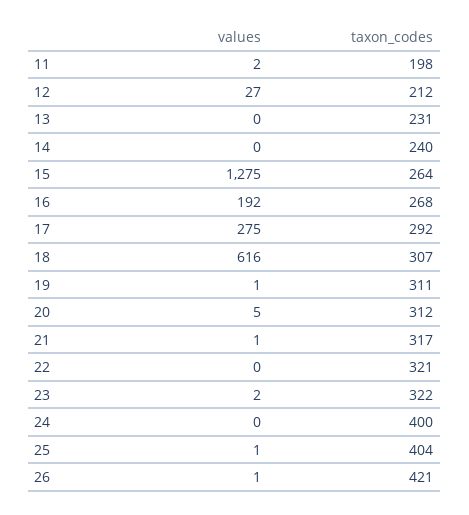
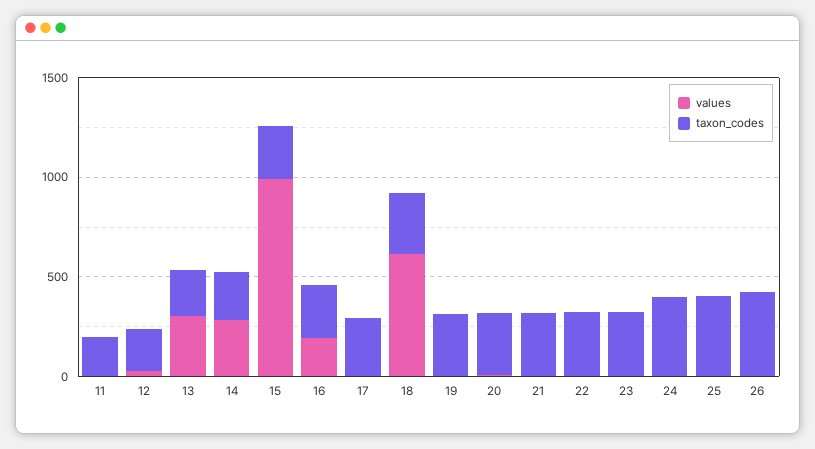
  {
    "values": {
      "11": 2,
      "12": 27,
-     "13": 0,
+     "13": 300,
-     "14": 0,
+     "14": 300,
-     "15": 1275,
+     "15": 1000,
      "16": 192,
-     "17": 275,
+     "17": 0,
      "18": 616,
      "19": 1,
      "20": 5,
      "21": 1,
      "22": 0,
      "23": 2,
      "24": 0,
      "25": 1,
      "26": 1
    },
    "taxon_codes": {
      "11": 198,
      "12": 212,
      "13": 231,
      "14": 240,
      "15": 264,
      "16": 268,
      "17": 292,
      "18": 307,
      "19": 311,
      "20": 312,
      "21": 317,
      "22": 321,
      "23": 322,
      "24": 400,
      "25": 404,
      "26": 421
    }
  }

